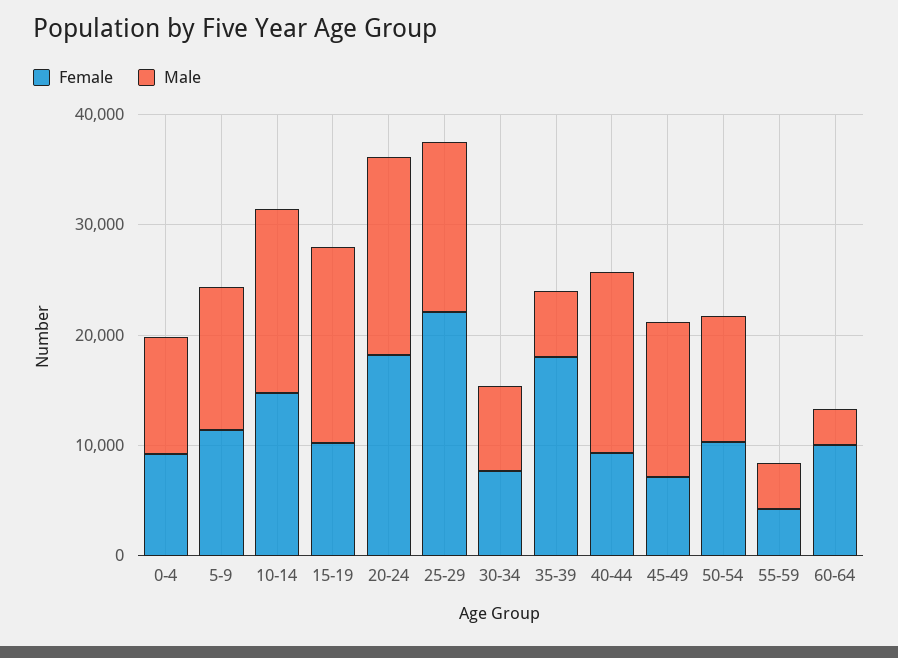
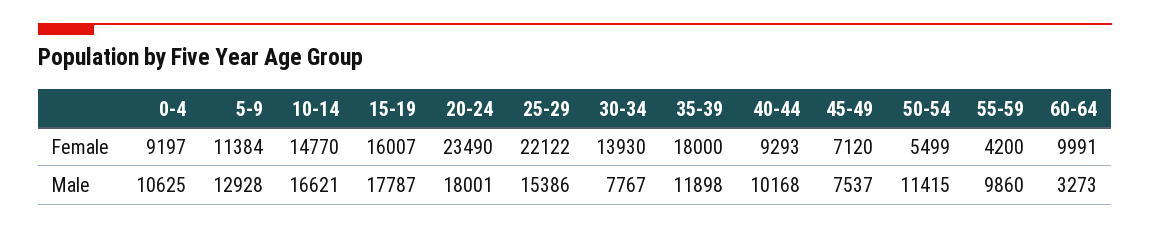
  {
    "Female": {
      "0-4": 9197,
      "5-9": 11384,
      "10-14": 14770,
-     "15-19": 10000,
+     "15-19": 16007,
-     "20-24": 18000,
+     "20-24": 23490,
      "25-29": 22122,
-     "30-34": 8000,
+     "30-34": 13930,
      "35-39": 18000,
      "40-44": 9293,
      "45-49": 7120,
-     "50-54": 10000,
+     "50-54": 5499,
      "55-59": 4200,
      "60-64": 9991
    },
    "Male": {
      "0-4": 10625,
      "5-9": 12928,
      "10-14": 16621,
      "15-19": 17787,
      "20-24": 18001,
      "25-29": 15386,
      "30-34": 7767,
-     "35-39": 6000,
+     "35-39": 11898,
-     "40-44": 16000,
+     "40-44": 10168,
-     "45-49": 14000,
+     "45-49": 7537,
      "50-54": 11415,
-     "55-59": 4000,
+     "55-59": 9860,
      "60-64": 3273
    }
  }

